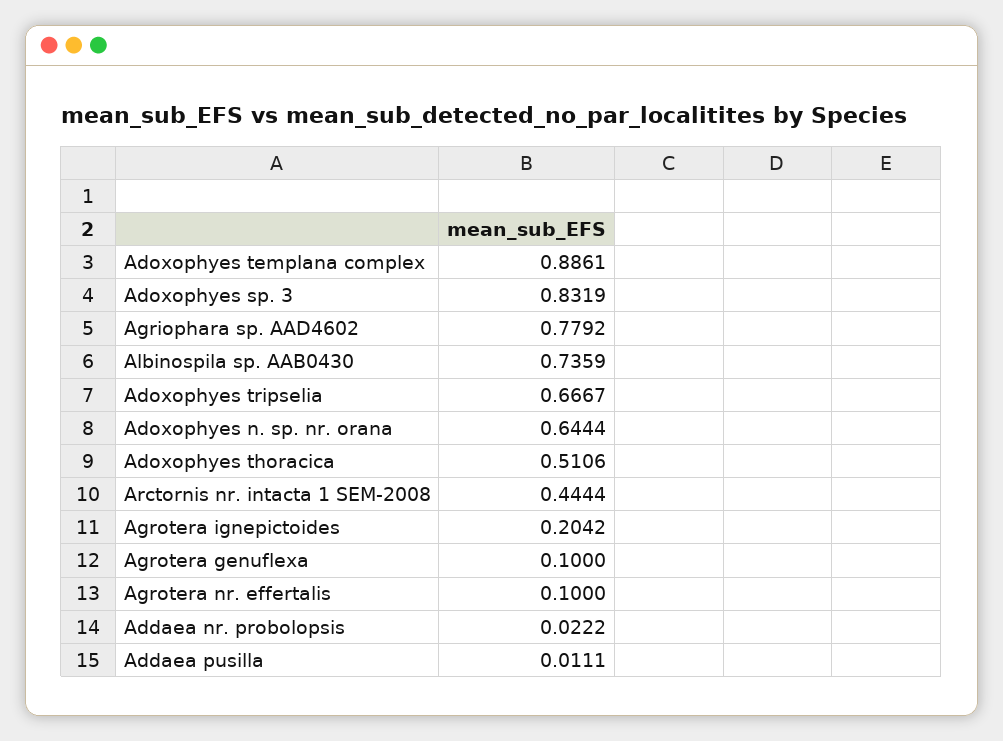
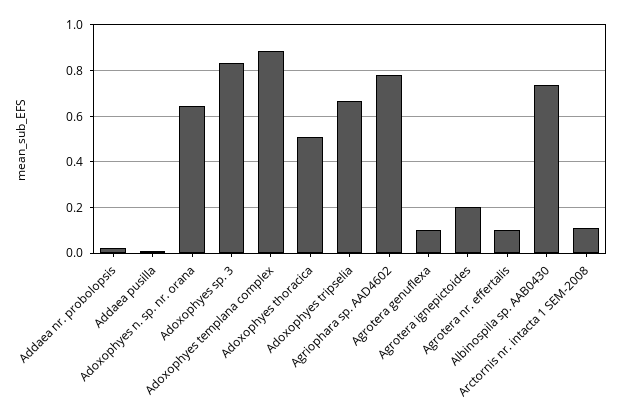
  {
    "Adoxophyes templana complex": 0.8861,
    "Adoxophyes sp. 3": 0.8319,
    "Agriophara sp. AAD4602": 0.7792,
    "Albinospila sp. AAB0430": 0.7359,
    "Adoxophyes tripselia": 0.6667,
    "Adoxophyes n. sp. nr. orana": 0.6444,
    "Adoxophyes thoracica": 0.5106,
-   "Arctornis nr. intacta 1 SEM-2008": 0.4444,
+   "Arctornis nr. intacta 1 SEM-2008": 0.1,
    "Agrotera ignepictoides": 0.2042,
    "Agrotera genuflexa": 0.1,
    "Agrotera nr. effertalis": 0.1,
    "Addaea nr. probolopsis": 0.0222,
    "Addaea pusilla": 0.0111
  }

